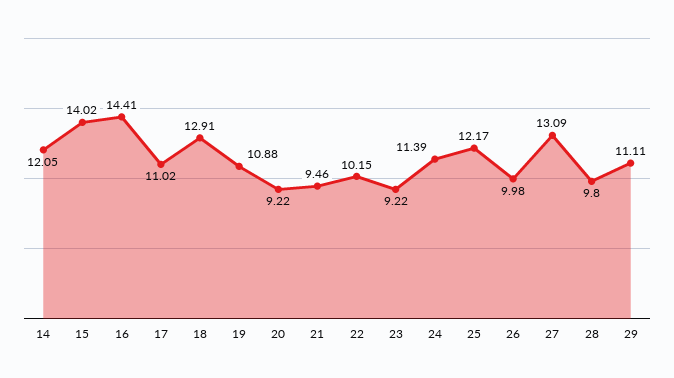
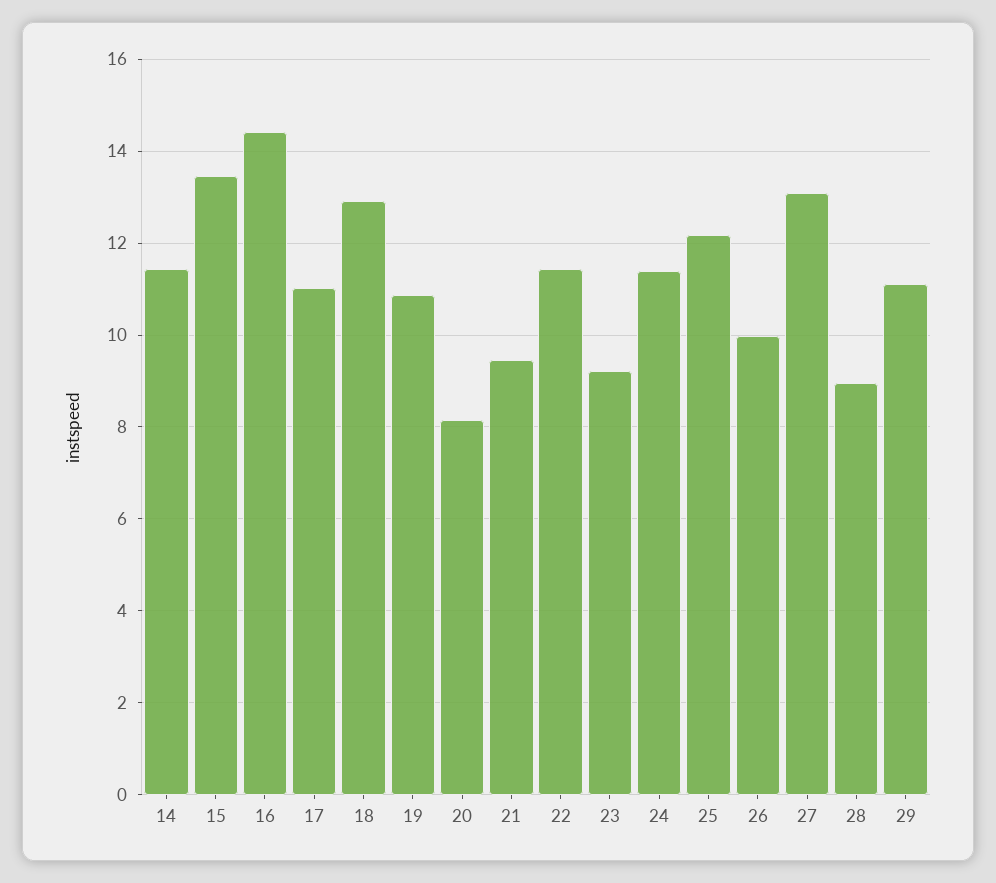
  {
-   "14": 12.05,
+   "14": 11.4,
-   "15": 14.02,
+   "15": 13.4,
    "16": 14.41,
    "17": 11.02,
    "18": 12.91,
    "19": 10.88,
-   "20": 9.22,
+   "20": 8.2,
    "21": 9.46,
-   "22": 10.15,
+   "22": 11.4,
    "23": 9.22,
    "24": 11.39,
    "25": 12.17,
    "26": 9.98,
    "27": 13.09,
-   "28": 9.8,
+   "28": 9,
    "29": 11.11
  }

